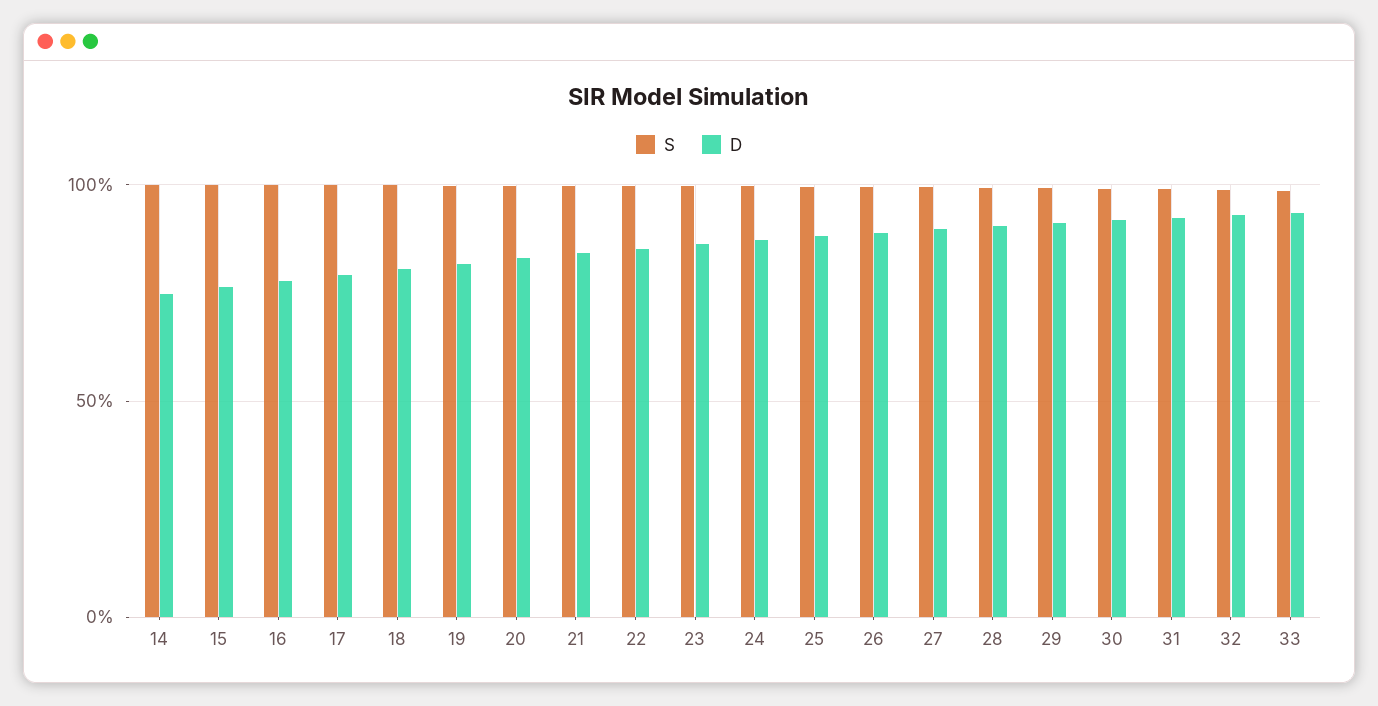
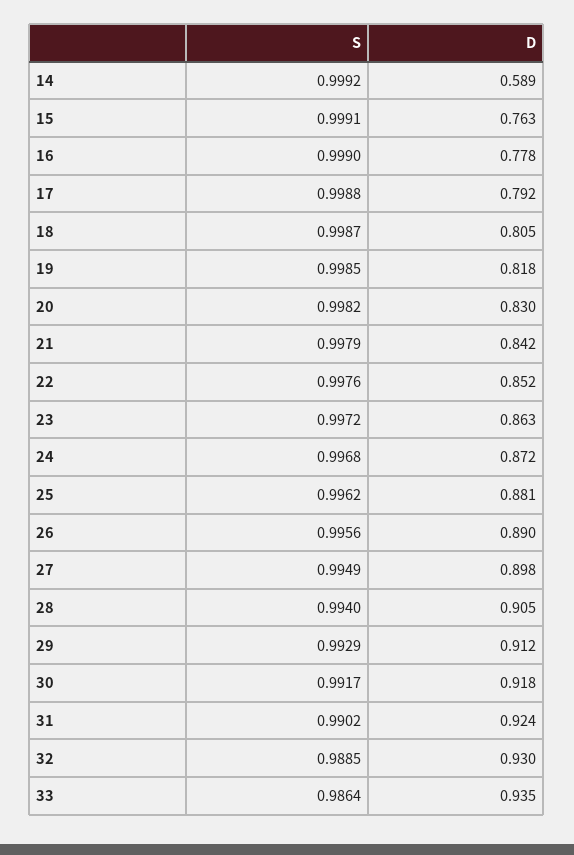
  {
    "S": {
      "14": 0.9992,
      "15": 0.9991,
      "16": 0.999,
      "17": 0.9988,
      "18": 0.9987,
      "19": 0.9985,
      "20": 0.9982,
      "21": 0.9979,
      "22": 0.9976,
      "23": 0.9972,
      "24": 0.9968,
      "25": 0.9962,
      "26": 0.9956,
      "27": 0.9949,
      "28": 0.994,
      "29": 0.9929,
      "30": 0.9917,
      "31": 0.9902,
      "32": 0.9885,
      "33": 0.9864
    },
    "D": {
-     "14": 0.75,
+     "14": 0.589,
      "15": 0.763,
      "16": 0.778,
      "17": 0.792,
      "18": 0.805,
      "19": 0.818,
      "20": 0.83,
      "21": 0.842,
      "22": 0.852,
      "23": 0.863,
      "24": 0.872,
      "25": 0.881,
      "26": 0.89,
      "27": 0.898,
      "28": 0.905,
      "29": 0.912,
      "30": 0.918,
      "31": 0.924,
      "32": 0.93,
      "33": 0.935
    }
  }

